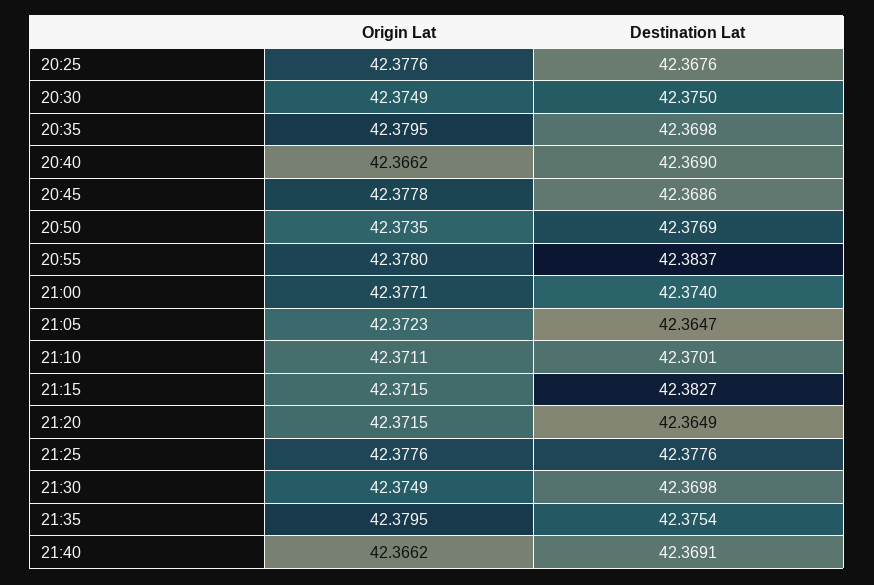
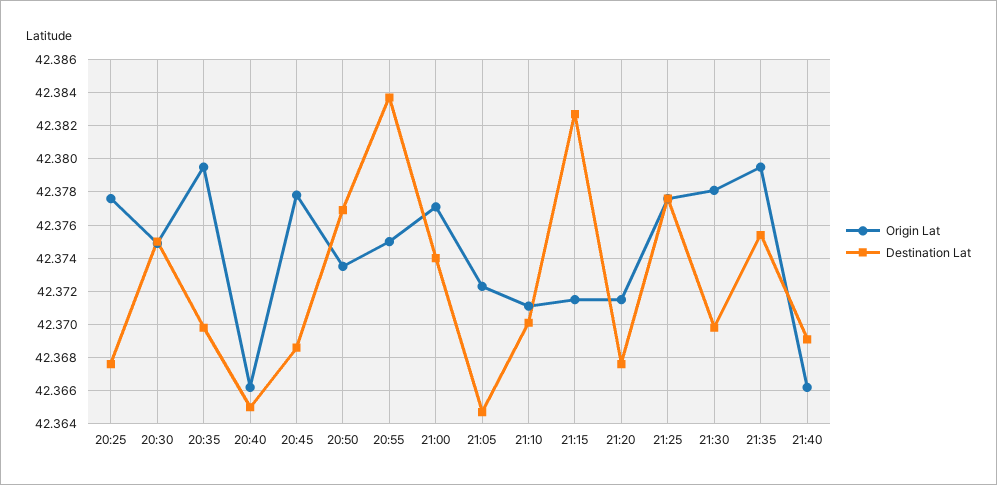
  {
    "Origin Lat": {
      "20:25": 42.3776,
      "20:30": 42.3749,
      "20:35": 42.3795,
      "20:40": 42.3662,
      "20:45": 42.3778,
      "20:50": 42.3735,
-     "20:55": 42.378,
+     "20:55": 42.375,
      "21:00": 42.3771,
      "21:05": 42.3723,
      "21:10": 42.3711,
      "21:15": 42.3715,
      "21:20": 42.3715,
      "21:25": 42.3776,
-     "21:30": 42.3749,
+     "21:30": 42.378,
      "21:35": 42.3795,
      "21:40": 42.3662
    },
    "Destination Lat": {
      "20:25": 42.3676,
      "20:30": 42.375,
      "20:35": 42.3698,
-     "20:40": 42.369,
+     "20:40": 42.365,
      "20:45": 42.3686,
      "20:50": 42.3769,
      "20:55": 42.3837,
      "21:00": 42.374,
      "21:05": 42.3647,
      "21:10": 42.3701,
      "21:15": 42.3827,
-     "21:20": 42.3649,
+     "21:20": 42.3675,
      "21:25": 42.3776,
      "21:30": 42.3698,
      "21:35": 42.3754,
      "21:40": 42.3691
    }
  }

